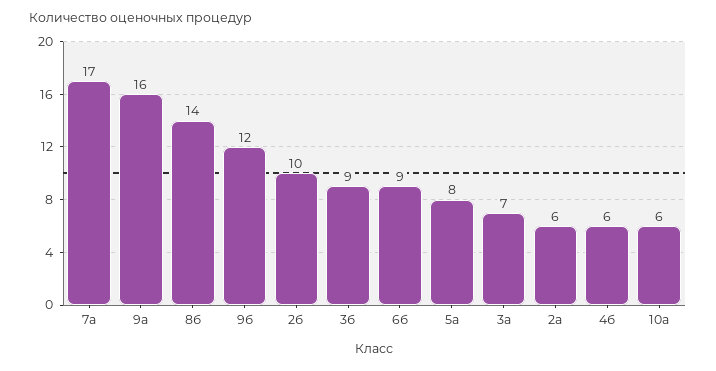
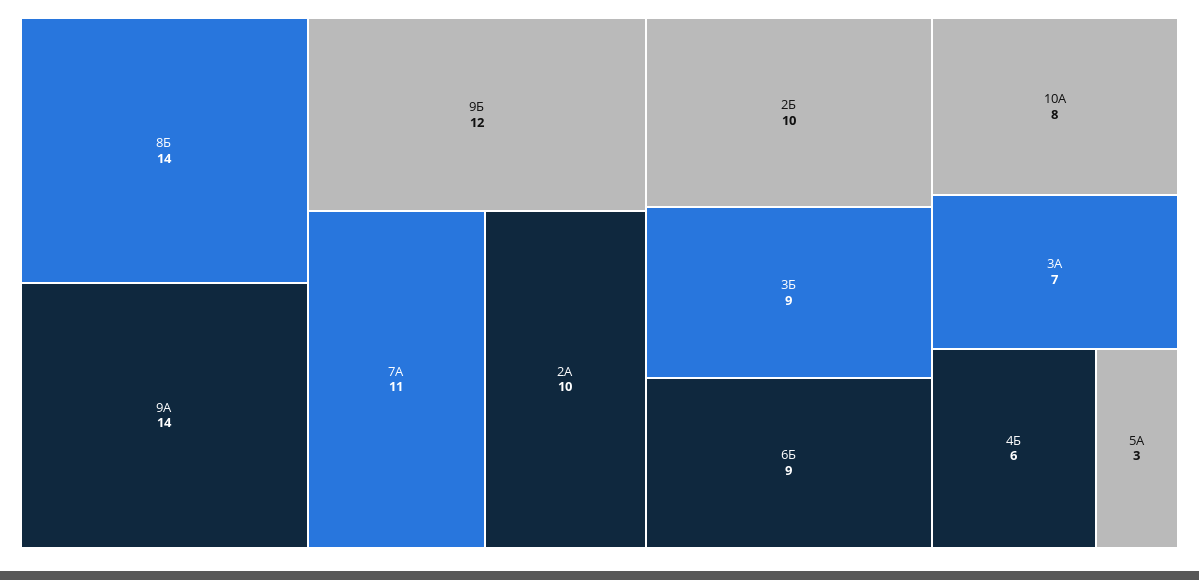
  {
-   "7а": 17,
+   "7а": 11,
-   "9а": 16,
+   "9а": 14,
    "8б": 14,
    "9б": 12,
    "2б": 10,
    "3б": 9,
    "6б": 9,
-   "5а": 8,
+   "5а": 3,
    "3а": 7,
-   "2а": 6,
+   "2а": 10,
    "4б": 6,
-   "10а": 6
+   "10а": 8
  }

